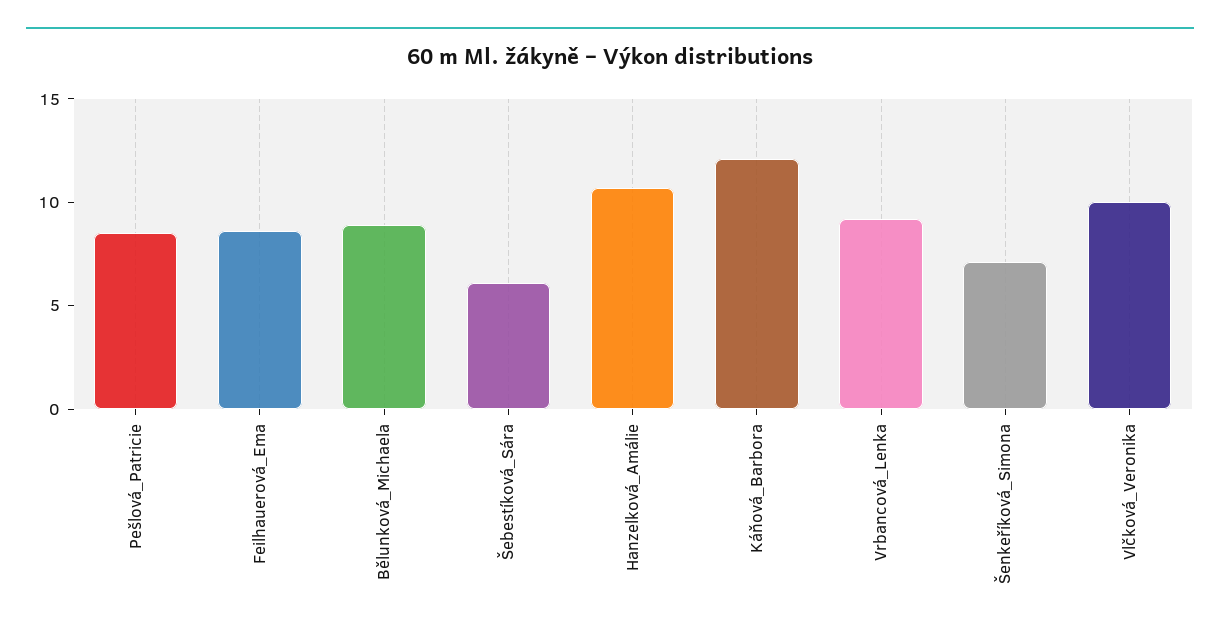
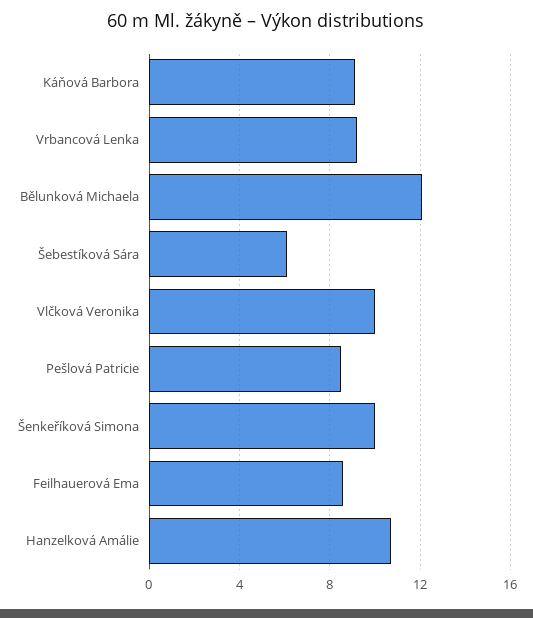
  {
    "Pešlová_Patricie": 8.5,
    "Feilhauerová_Ema": 8.5,
-   "Bělunková_Michaela": 9,
+   "Bělunková_Michaela": 12,
    "Šebestíková_Sára": 6,
    "Hanzelková_Amálie": 10.5,
-   "Káňová_Barbora": 12,
+   "Káňová_Barbora": 9,
    "Vrbancová_Lenka": 9,
-   "Šenkeříková_Simona": 7,
+   "Šenkeříková_Simona": 10,
    "Vlčková_Veronika": 10
  }

